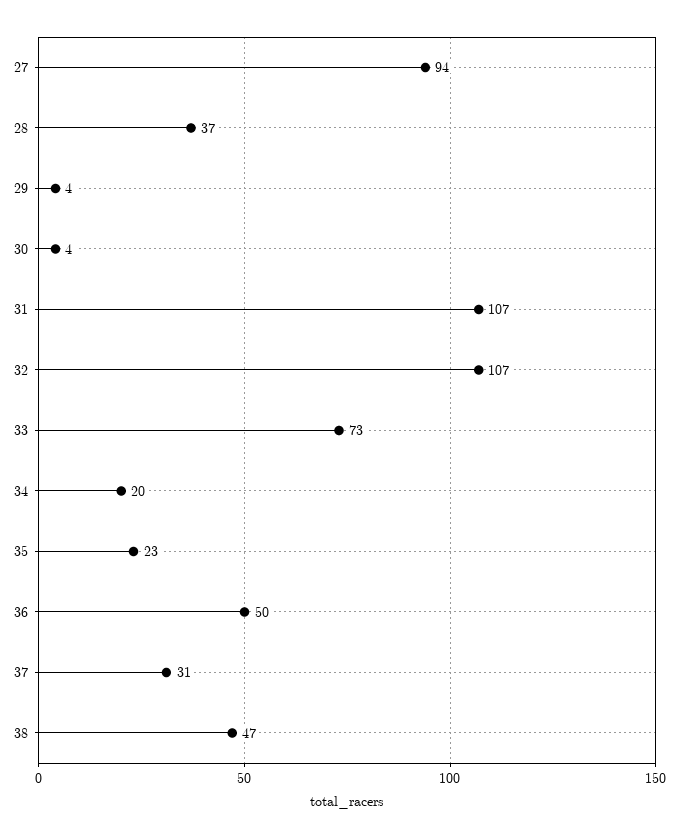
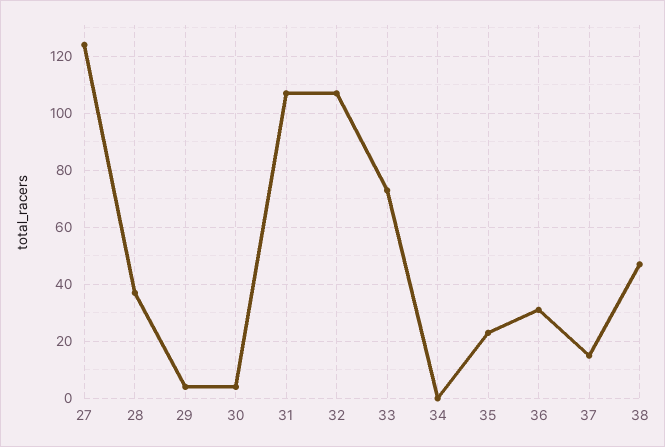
  {
-   "27": 94,
+   "27": 125,
    "28": 37,
    "29": 4,
    "30": 4,
    "31": 107,
    "32": 107,
    "33": 73,
-   "34": 20,
+   "34": 0,
    "35": 23,
-   "36": 50,
+   "36": 30,
-   "37": 31,
+   "37": 15,
    "38": 47
  }

